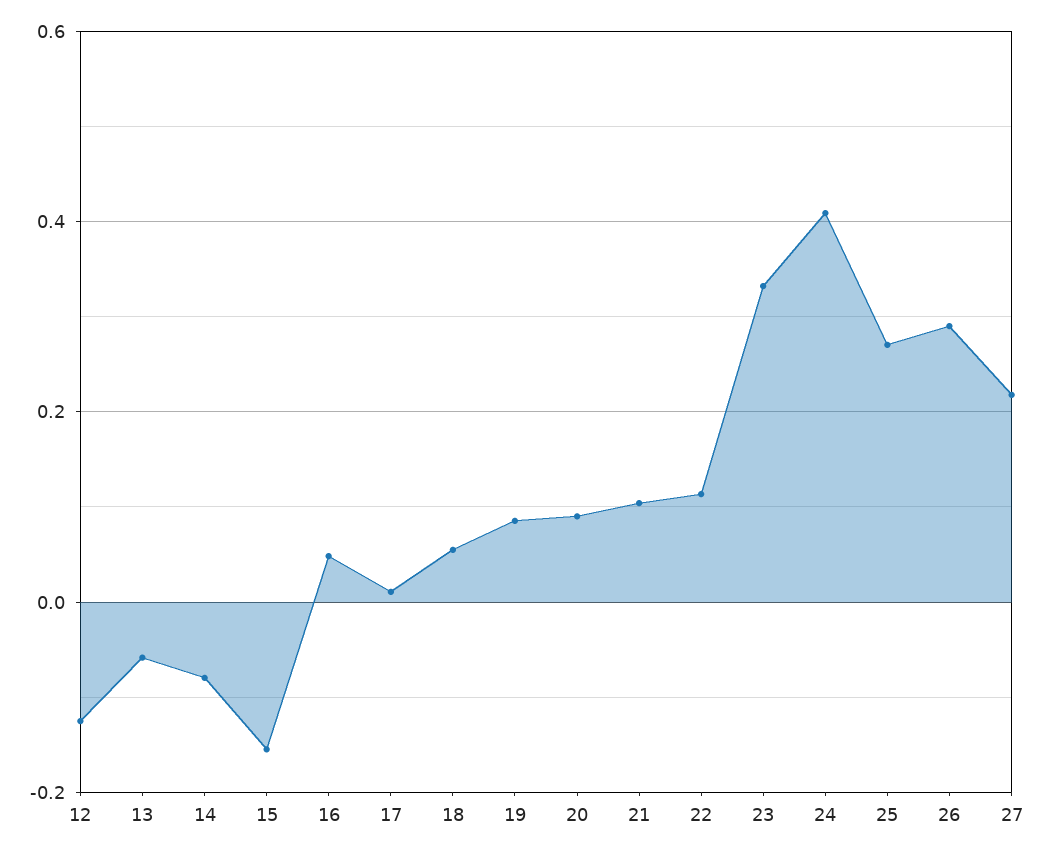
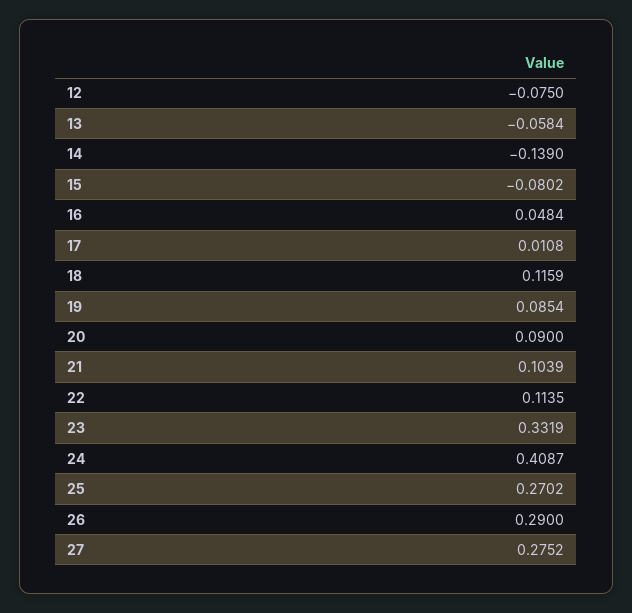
  {
-   "12": -0.12,
+   "12": -0.075,
    "13": -0.0584,
-   "14": -0.08,
+   "14": -0.139,
-   "15": -0.16,
+   "15": -0.0802,
    "16": 0.0484,
    "17": 0.0108,
-   "18": 0.06,
+   "18": 0.1159,
    "19": 0.0854,
    "20": 0.09,
    "21": 0.1039,
    "22": 0.1135,
    "23": 0.3319,
    "24": 0.4087,
    "25": 0.2702,
    "26": 0.29,
-   "27": 0.22
+   "27": 0.2752
  }

